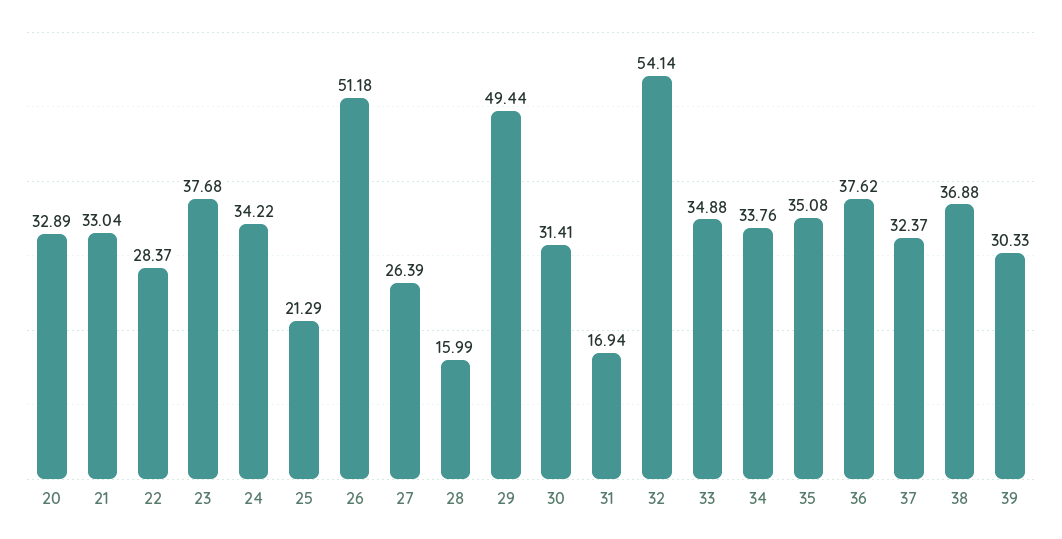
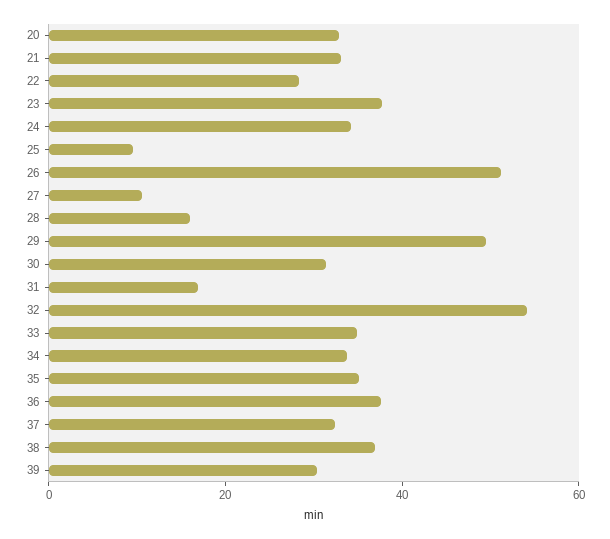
  {
    "20": 32.89,
    "21": 33.04,
    "22": 28.37,
    "23": 37.68,
    "24": 34.22,
-   "25": 21.29,
+   "25": 10,
    "26": 51.18,
-   "27": 26.39,
+   "27": 10,
    "28": 15.99,
    "29": 49.44,
    "30": 31.41,
    "31": 16.94,
    "32": 54.14,
    "33": 34.88,
    "34": 33.76,
    "35": 35.08,
    "36": 37.62,
    "37": 32.37,
    "38": 36.88,
    "39": 30.33
  }

